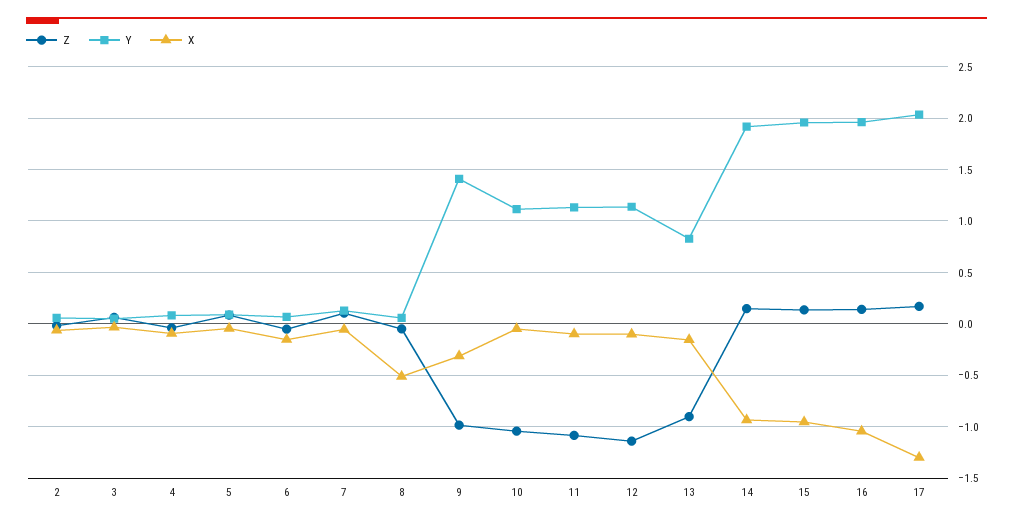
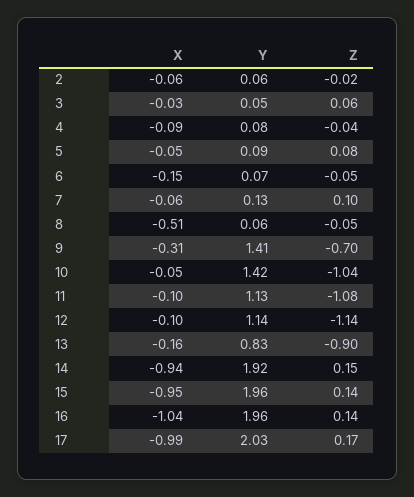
  {
    "Z": {
      "2": -0.02,
      "3": 0.06,
      "4": -0.04,
      "5": 0.08,
      "6": -0.05,
      "7": 0.1,
      "8": -0.05,
-     "9": -1,
+     "9": -0.7,
      "10": -1.04,
      "11": -1.08,
      "12": -1.14,
      "13": -0.9,
      "14": 0.15,
      "15": 0.14,
      "16": 0.14,
      "17": 0.17
    },
    "Y": {
      "2": 0.06,
      "3": 0.05,
      "4": 0.08,
      "5": 0.09,
      "6": 0.07,
      "7": 0.13,
      "8": 0.06,
      "9": 1.41,
-     "10": 1.1,
+     "10": 1.42,
      "11": 1.13,
      "12": 1.14,
      "13": 0.83,
      "14": 1.92,
      "15": 1.96,
      "16": 1.96,
      "17": 2.03
    },
    "X": {
      "2": -0.06,
      "3": -0.03,
      "4": -0.09,
      "5": -0.05,
      "6": -0.15,
      "7": -0.06,
      "8": -0.51,
      "9": -0.31,
      "10": -0.05,
      "11": -0.1,
      "12": -0.1,
      "13": -0.16,
      "14": -0.94,
      "15": -0.95,
      "16": -1.04,
-     "17": -1.3
+     "17": -0.99
    }
  }

